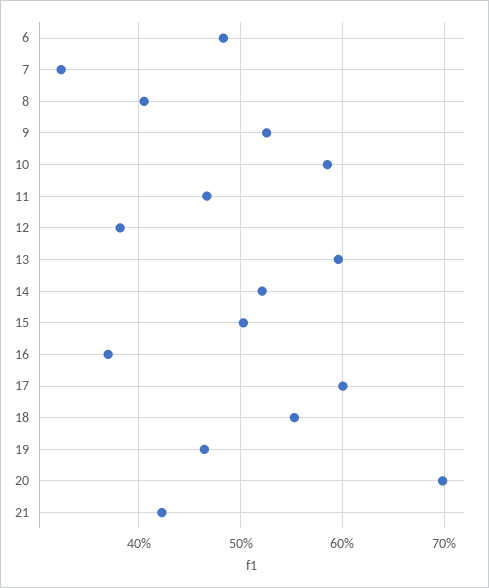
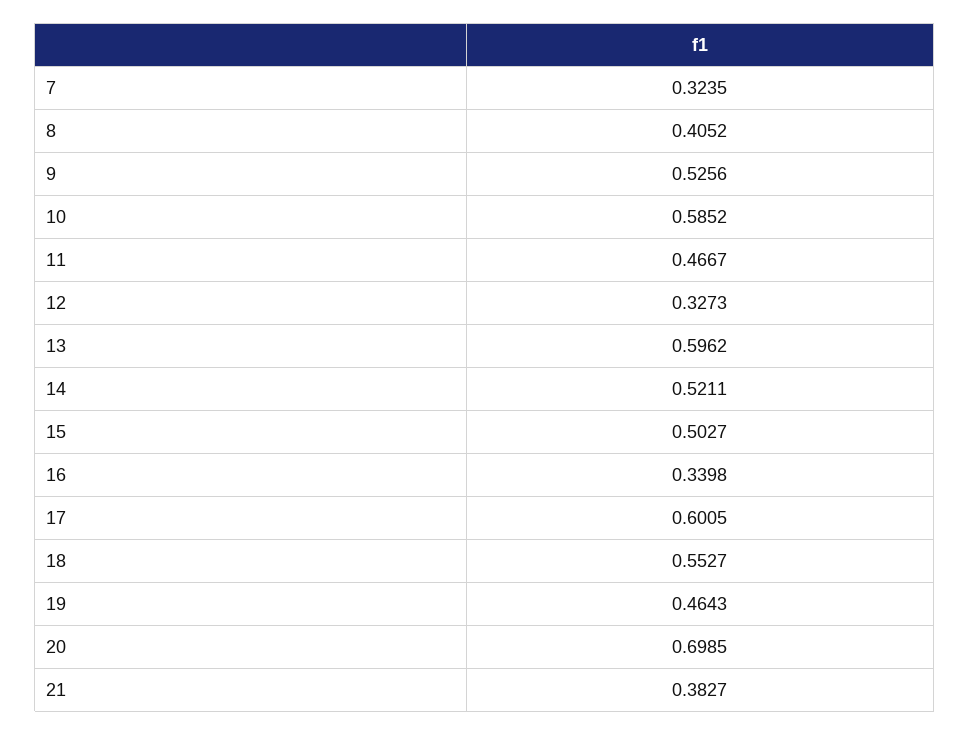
  {
-   "6": 0.48,
    "7": 0.3235,
    "8": 0.4052,
    "9": 0.5256,
    "10": 0.5852,
    "11": 0.4667,
-   "12": 0.38,
+   "12": 0.3273,
    "13": 0.5962,
    "14": 0.5211,
    "15": 0.5027,
-   "16": 0.37,
+   "16": 0.3398,
    "17": 0.6005,
    "18": 0.5527,
    "19": 0.4643,
    "20": 0.6985,
-   "21": 0.42
+   "21": 0.3827
  }

